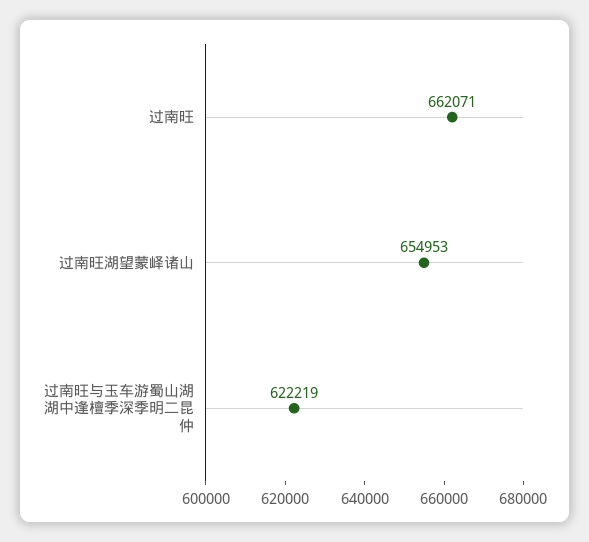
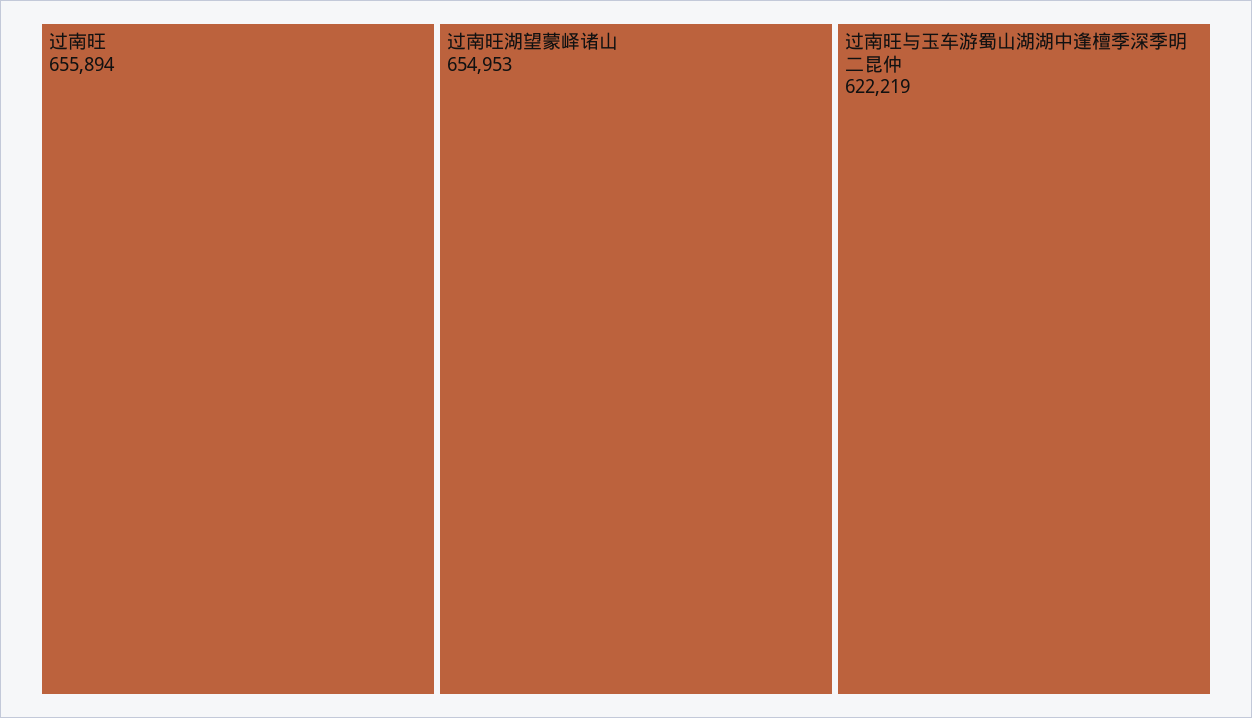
  {
-   "过南旺": 662071,
+   "过南旺": 655894,
    "过南旺湖望蒙峄诸山": 654953,
    "过南旺与玉车游蜀山湖湖中逢檀季深季明二昆仲": 622219
  }

